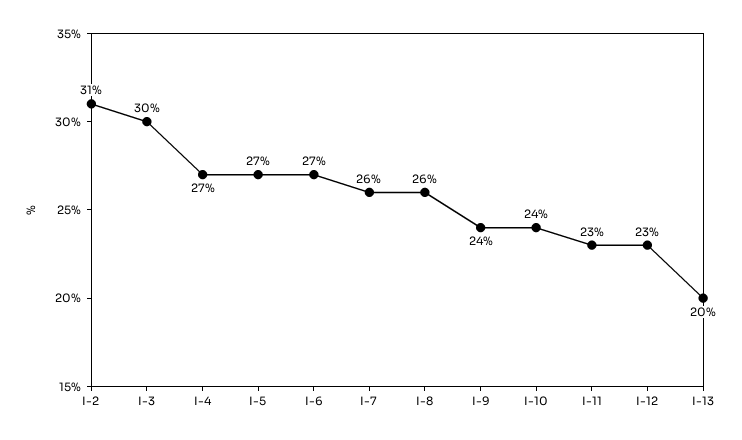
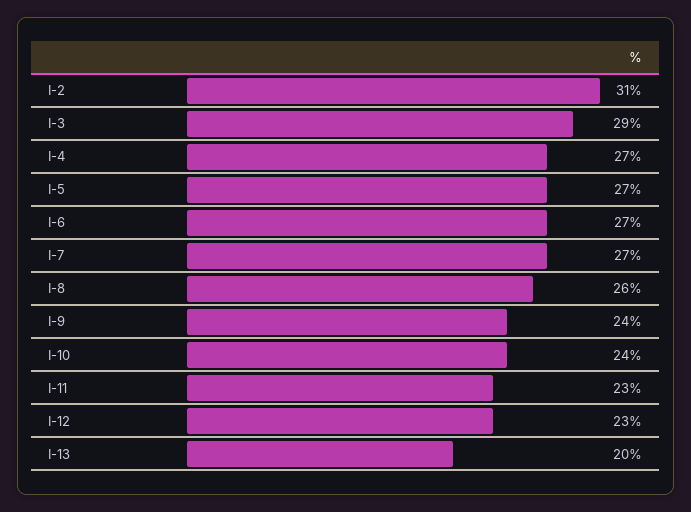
  {
    "I-2": 31,
-   "I-3": 30,
+   "I-3": 29,
    "I-4": 27,
    "I-5": 27,
    "I-6": 27,
-   "I-7": 26,
+   "I-7": 27,
    "I-8": 26,
    "I-9": 24,
    "I-10": 24,
    "I-11": 23,
    "I-12": 23,
    "I-13": 20
  }

